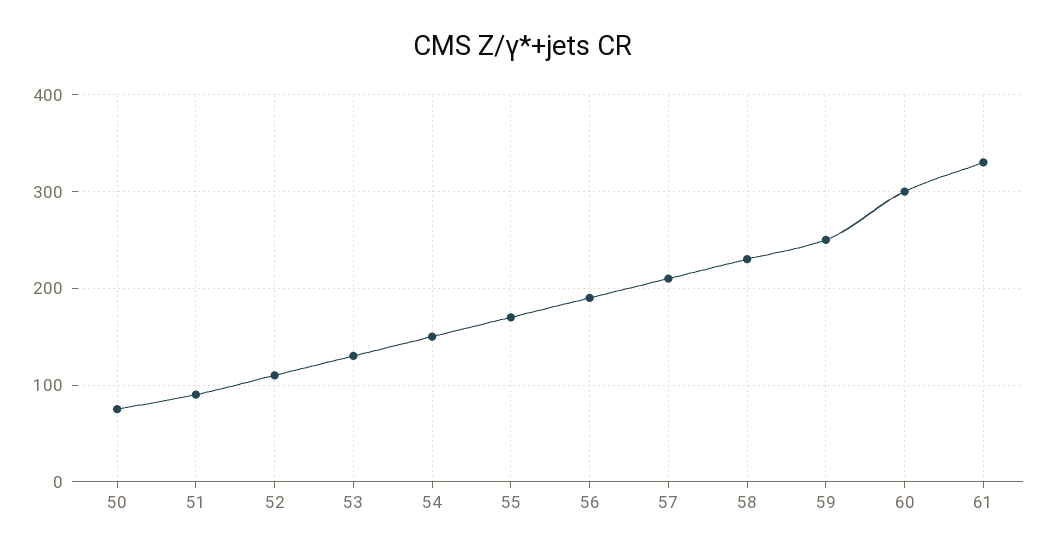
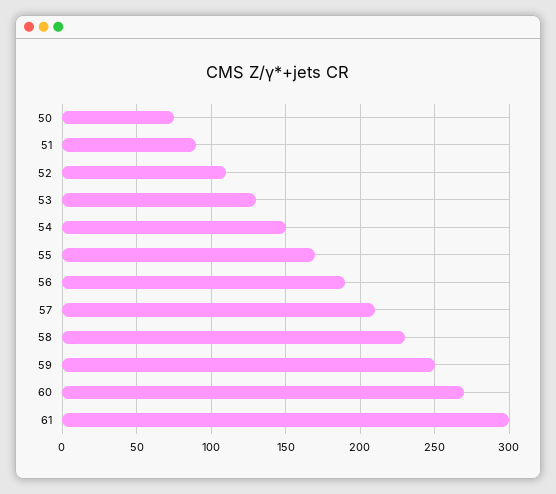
  {
    "50": 75,
    "51": 90,
    "52": 110,
    "53": 130,
    "54": 150,
    "55": 170,
    "56": 190,
    "57": 210,
    "58": 230,
    "59": 250,
-   "60": 300,
+   "60": 270,
-   "61": 330
+   "61": 300
  }

